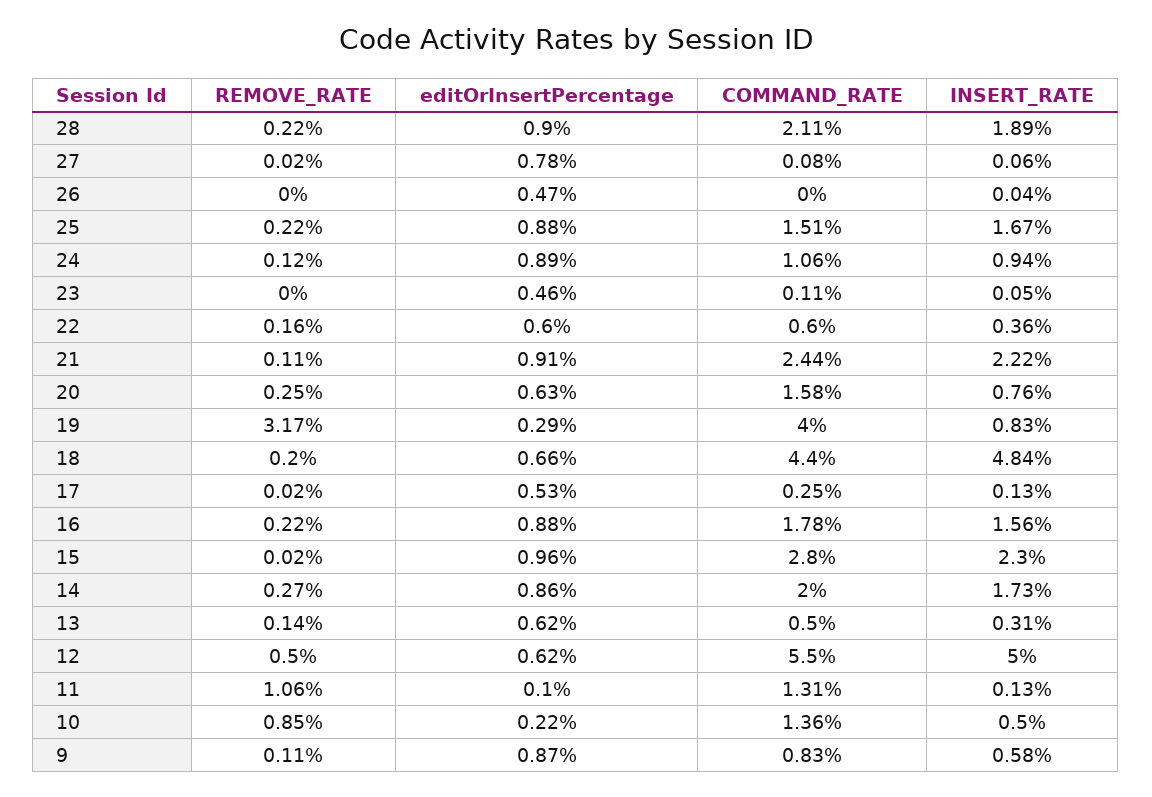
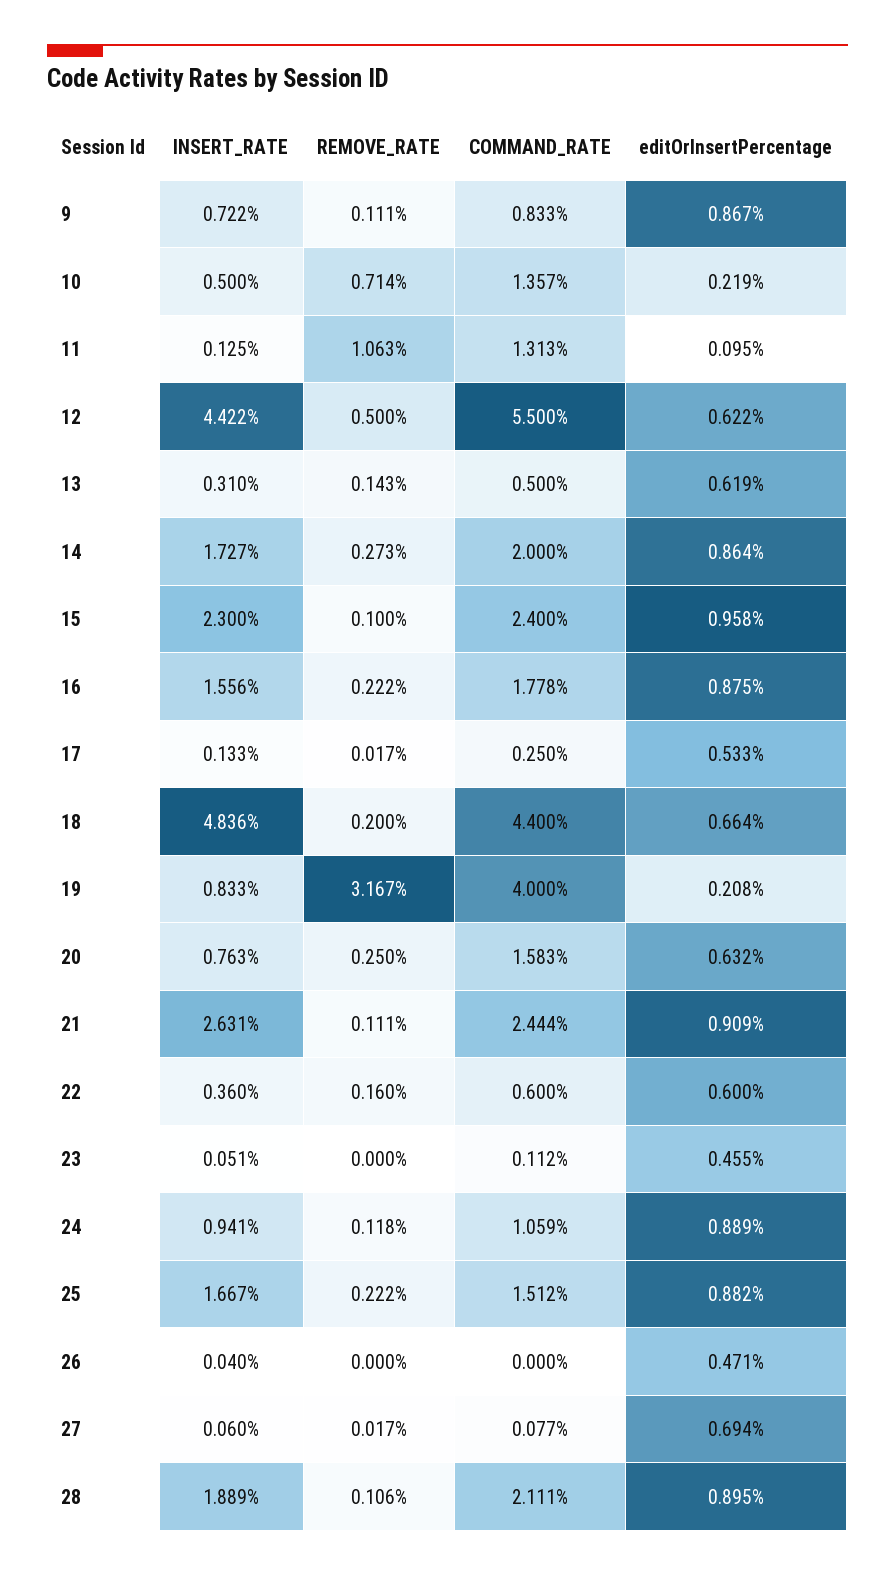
  {
    "REMOVE_RATE": {
-     "28": 0.22,
+     "28": 0.106,
      "27": 0.017,
      "26": 0,
      "25": 0.222,
      "24": 0.118,
      "23": 0,
      "22": 0.16,
      "21": 0.111,
      "20": 0.25,
      "19": 3.167,
      "18": 0.2,
      "17": 0.017,
      "16": 0.222,
-     "15": 0.02,
+     "15": 0.1,
      "14": 0.273,
      "13": 0.143,
      "12": 0.5,
      "11": 1.063,
-     "10": 0.85,
+     "10": 0.714,
      "9": 0.111
    },
    "editOrInsertPercentage": {
      "28": 0.895,
-     "27": 0.78,
+     "27": 0.694,
      "26": 0.471,
      "25": 0.882,
      "24": 0.889,
      "23": 0.455,
      "22": 0.6,
      "21": 0.909,
      "20": 0.632,
-     "19": 0.29,
+     "19": 0.208,
      "18": 0.664,
      "17": 0.533,
      "16": 0.875,
      "15": 0.958,
      "14": 0.864,
      "13": 0.619,
      "12": 0.622,
      "11": 0.095,
      "10": 0.219,
      "9": 0.867
    },
    "COMMAND_RATE": {
      "28": 2.111,
      "27": 0.077,
      "26": 0,
      "25": 1.512,
      "24": 1.059,
      "23": 0.112,
      "22": 0.6,
      "21": 2.444,
      "20": 1.583,
      "19": 4,
      "18": 4.4,
      "17": 0.25,
      "16": 1.778,
-     "15": 2.8,
+     "15": 2.4,
      "14": 2,
      "13": 0.5,
      "12": 5.5,
      "11": 1.313,
      "10": 1.357,
      "9": 0.833
    },
    "INSERT_RATE": {
      "28": 1.889,
      "27": 0.06,
      "26": 0.04,
      "25": 1.667,
      "24": 0.941,
      "23": 0.051,
      "22": 0.36,
-     "21": 2.22,
+     "21": 2.631,
      "20": 0.763,
      "19": 0.833,
      "18": 4.836,
      "17": 0.133,
      "16": 1.556,
      "15": 2.3,
      "14": 1.727,
      "13": 0.31,
-     "12": 5,
+     "12": 4.422,
      "11": 0.125,
      "10": 0.5,
-     "9": 0.58
+     "9": 0.722
    }
  }

